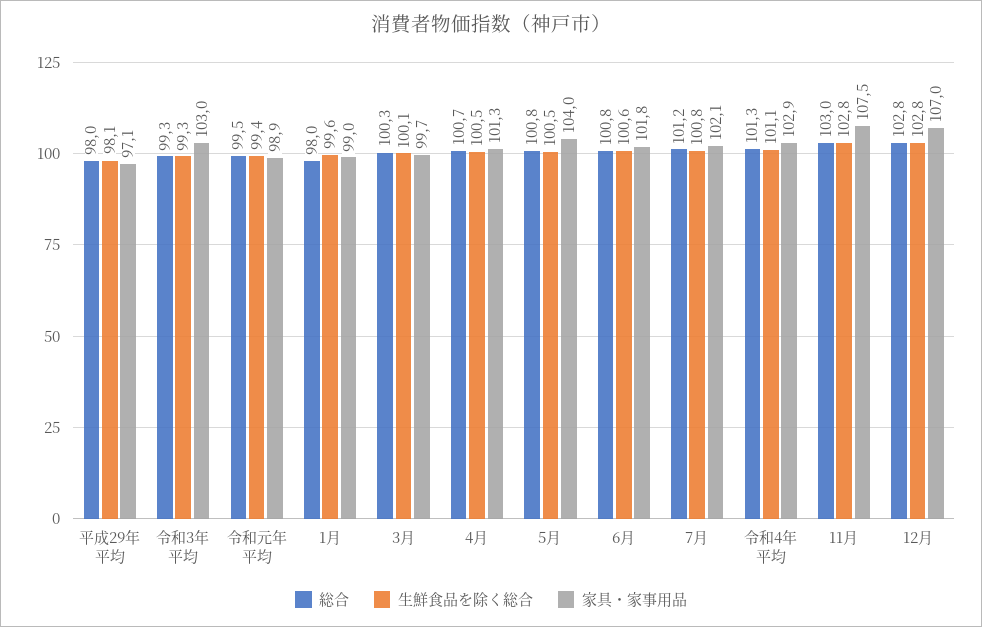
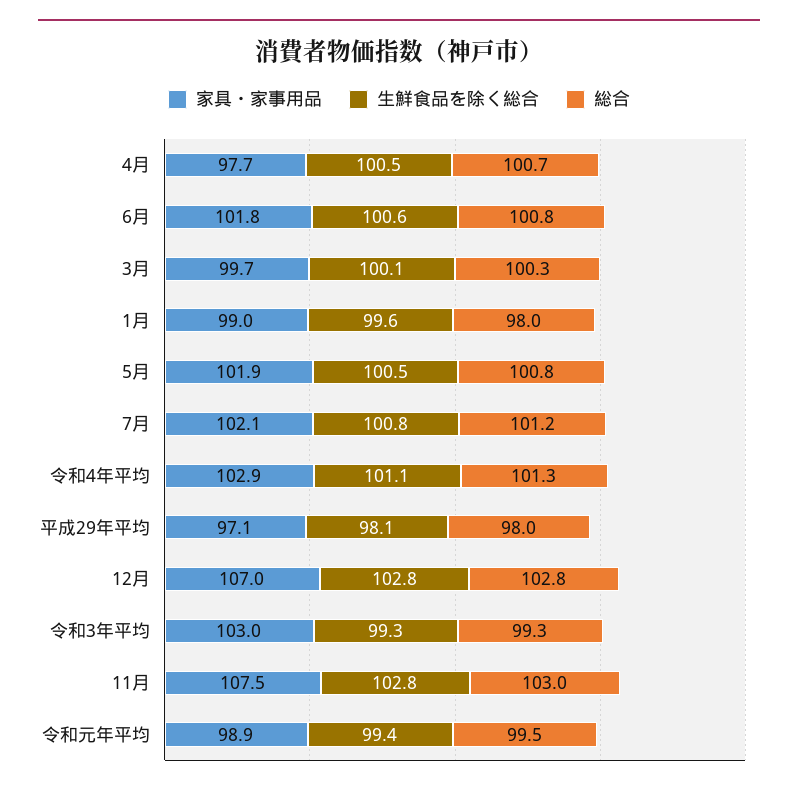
  {
    "総合": {
      "平成29年平均": 98,
      "令和3年平均": 99.3,
      "令和元年平均": 99.5,
      "1月": 98,
      "3月": 100.3,
      "4月": 100.7,
      "5月": 100.8,
      "6月": 100.8,
      "7月": 101.2,
      "令和4年平均": 101.3,
      "11月": 103,
      "12月": 102.8
    },
    "生鮮食品を除く総合": {
      "平成29年平均": 98.1,
      "令和3年平均": 99.3,
      "令和元年平均": 99.4,
      "1月": 99.6,
      "3月": 100.1,
      "4月": 100.5,
      "5月": 100.5,
      "6月": 100.6,
      "7月": 100.8,
      "令和4年平均": 101.1,
      "11月": 102.8,
      "12月": 102.8
    },
    "家具・家事用品": {
      "平成29年平均": 97.1,
      "令和3年平均": 103,
      "令和元年平均": 98.9,
      "1月": 99,
      "3月": 99.7,
-     "4月": 101.3,
+     "4月": 97.7,
-     "5月": 104,
+     "5月": 101.9,
      "6月": 101.8,
      "7月": 102.1,
      "令和4年平均": 102.9,
      "11月": 107.5,
      "12月": 107
    }
  }

